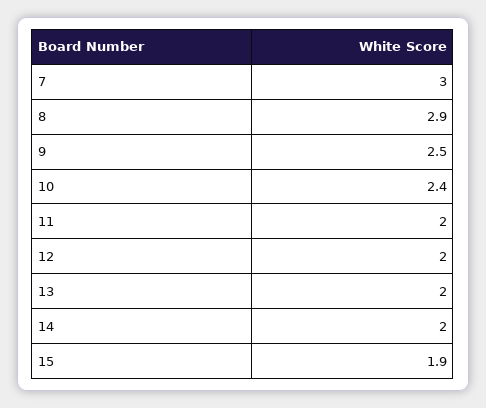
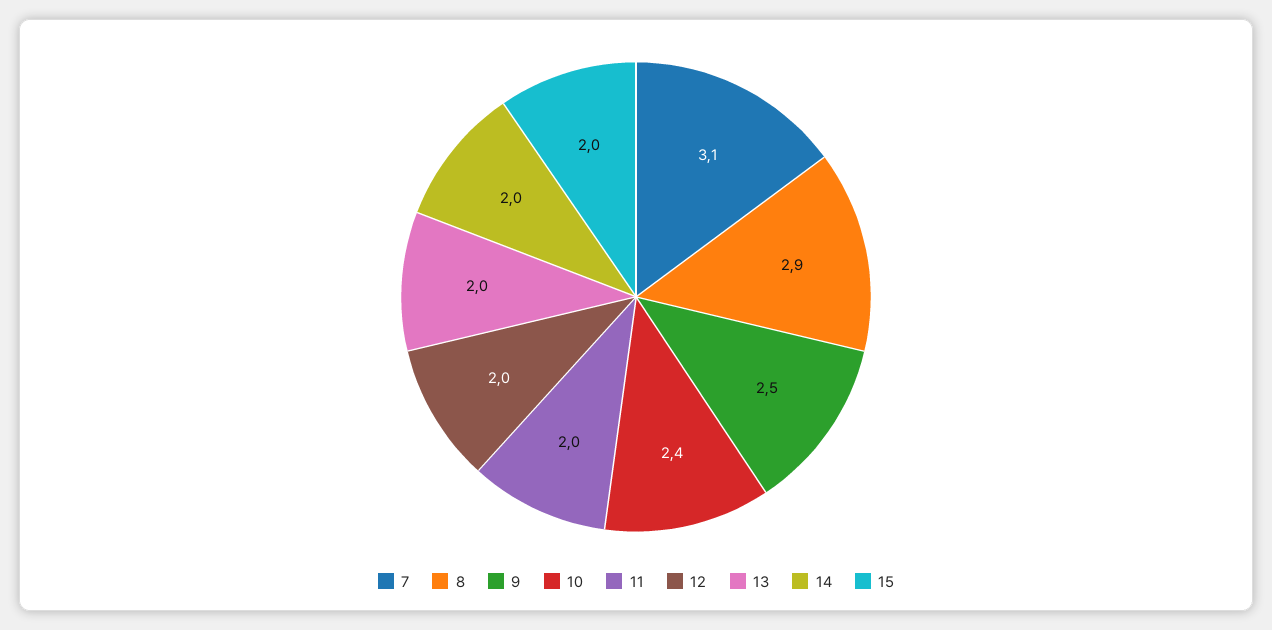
  {
-   "7": 3,
+   "7": 3.1,
    "8": 2.9,
    "9": 2.5,
    "10": 2.4,
    "11": 2,
    "12": 2,
    "13": 2,
    "14": 2,
-   "15": 1.9
+   "15": 2
  }

